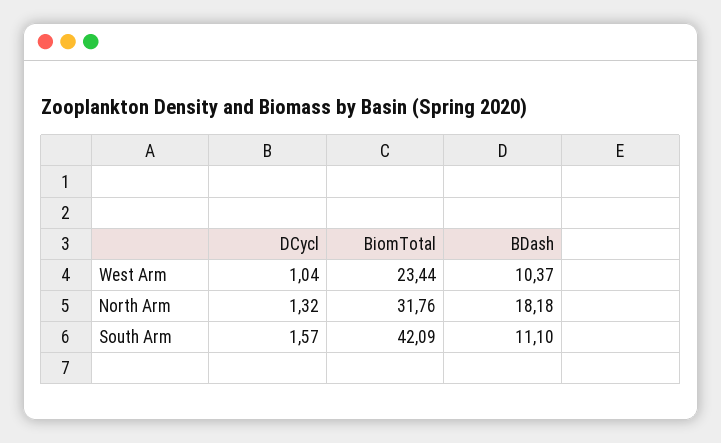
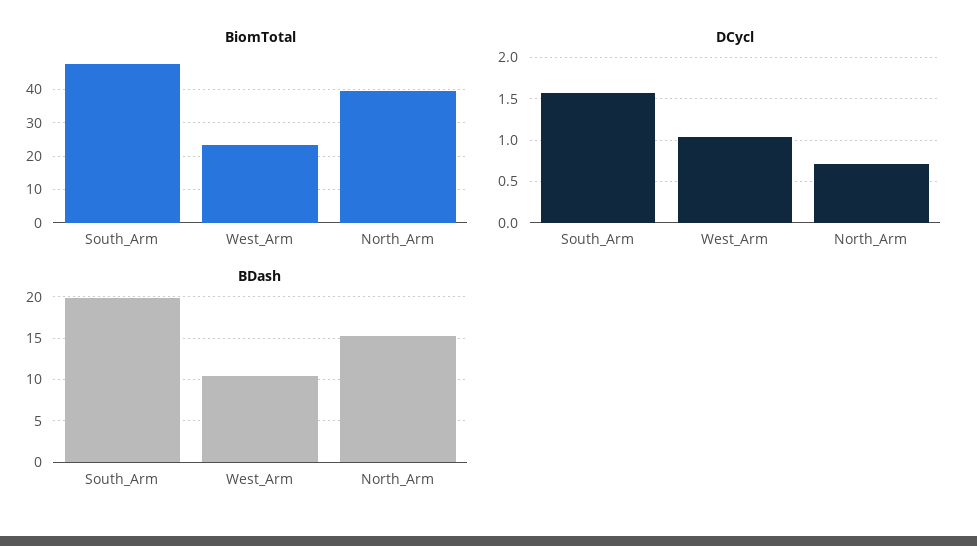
  {
    "DCycl": {
      "West Arm": 1.04,
-     "North Arm": 1.32,
+     "North Arm": 0.7,
      "South Arm": 1.57
    },
    "BiomTotal": {
      "West Arm": 23.44,
-     "North Arm": 31.76,
+     "North Arm": 40,
-     "South Arm": 42.09
+     "South Arm": 48
    },
    "BDash": {
      "West Arm": 10.37,
-     "North Arm": 18.18,
+     "North Arm": 15,
-     "South Arm": 11.1
+     "South Arm": 20
    }
  }

